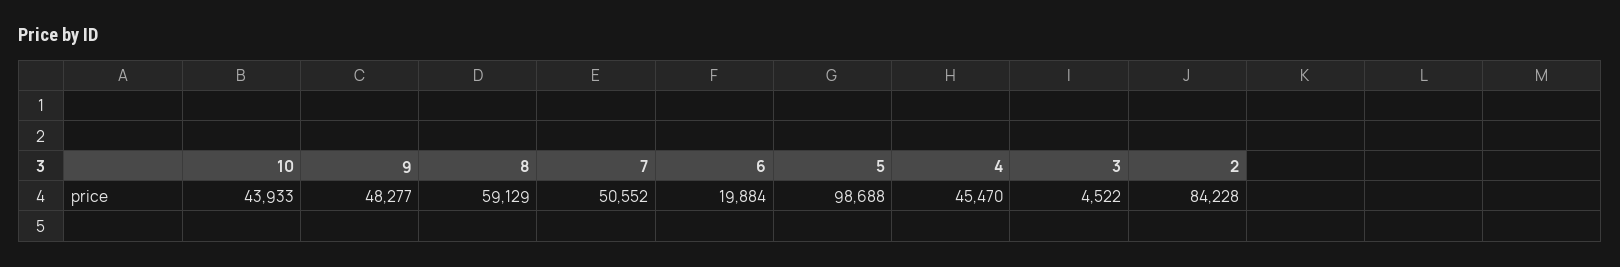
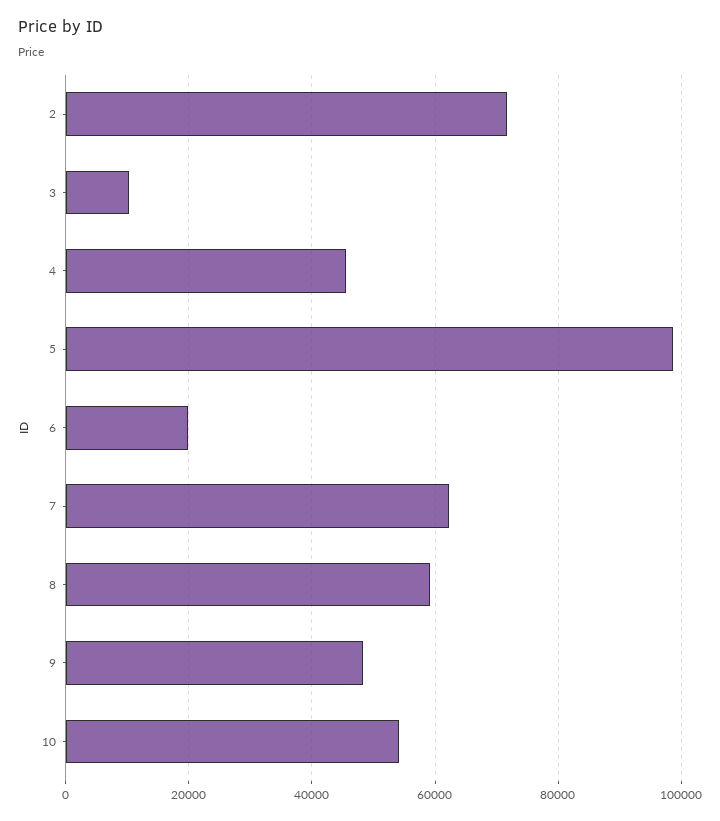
  {
-   "10": 43933,
+   "10": 54000,
    "9": 48277,
    "8": 59129,
-   "7": 50552,
+   "7": 62000,
    "6": 19884,
    "5": 98688,
    "4": 45470,
-   "3": 4522,
+   "3": 10000,
-   "2": 84228
+   "2": 72000
  }

